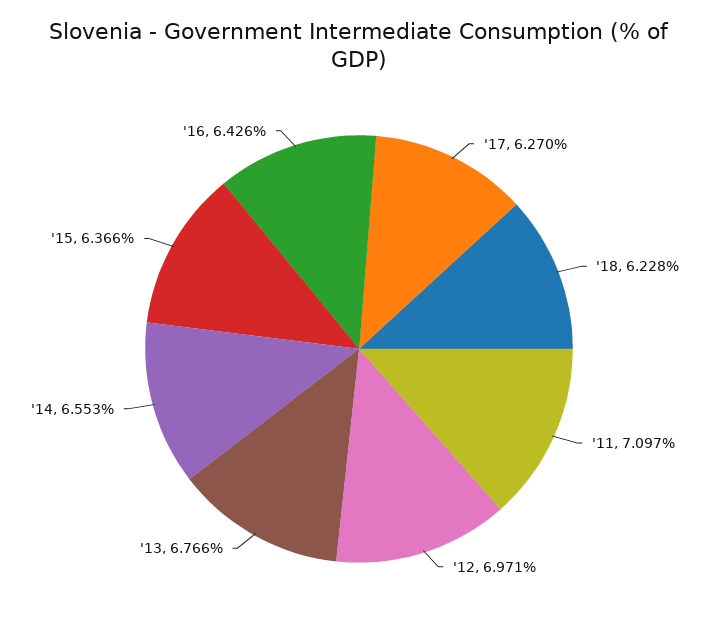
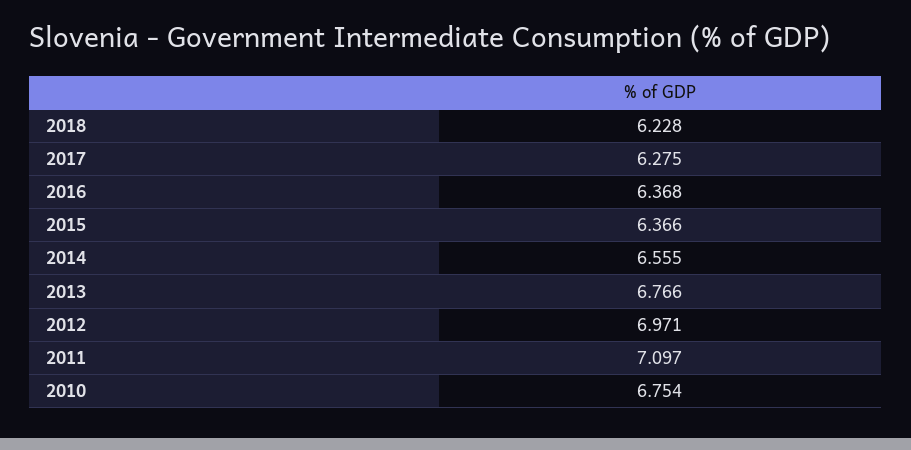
  {
-   "'17": 6.27,
+   "'17": 6.275,
    "'18": 6.228,
    "'11": 7.097,
    "'12": 6.971,
    "'13": 6.766,
-   "'14": 6.553,
+   "'14": 6.555,
    "'15": 6.366,
-   "'16": 6.426
+   "'16": 6.368,
+   "2010": 6.754
  }

